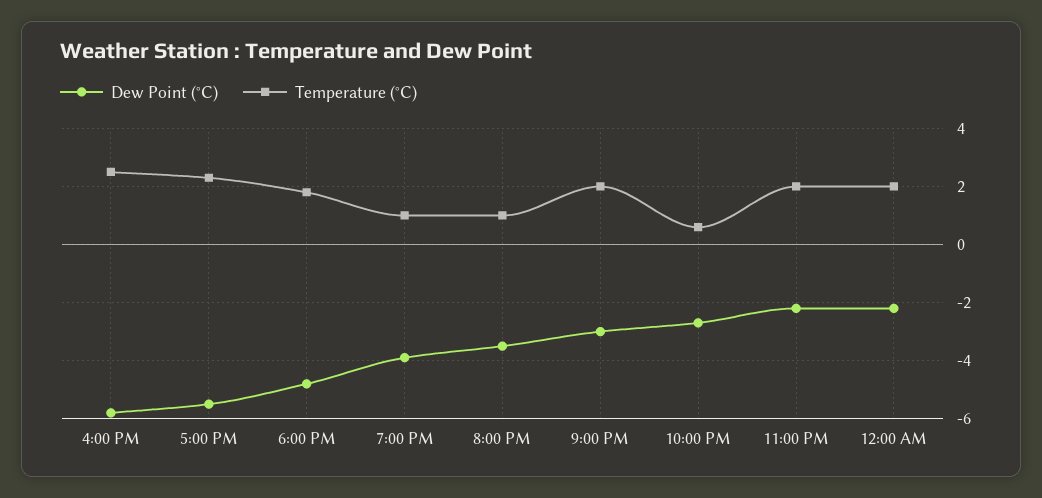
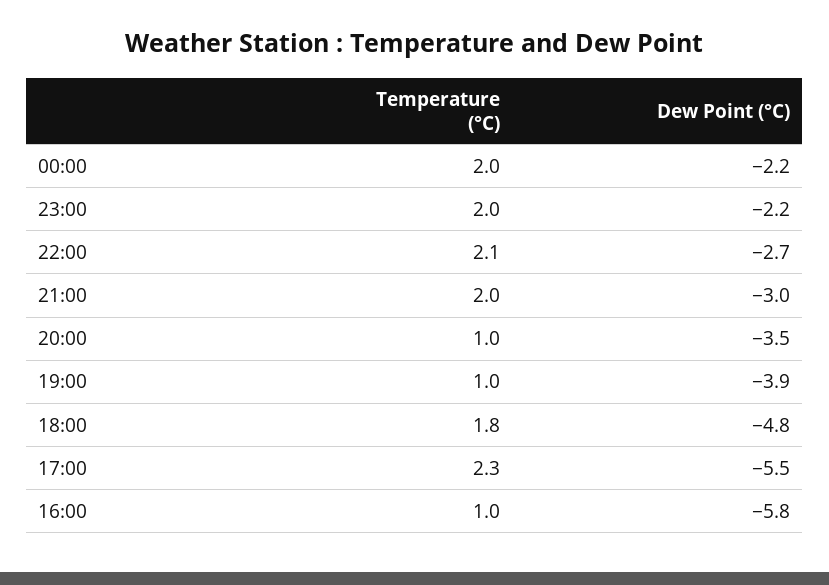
  {
    "Dew Point (°C)": {
      "4:00 PM": -5.8,
      "5:00 PM": -5.5,
      "6:00 PM": -4.8,
      "7:00 PM": -3.9,
      "8:00 PM": -3.5,
      "9:00 PM": -3,
      "10:00 PM": -2.7,
      "11:00 PM": -2.2,
      "12:00 AM": -2.2
    },
    "Temperature (°C)": {
-     "4:00 PM": 2.5,
+     "4:00 PM": 1,
      "5:00 PM": 2.3,
      "6:00 PM": 1.8,
      "7:00 PM": 1,
      "8:00 PM": 1,
      "9:00 PM": 2,
-     "10:00 PM": 0.5,
+     "10:00 PM": 2.1,
      "11:00 PM": 2,
      "12:00 AM": 2
    }
  }

